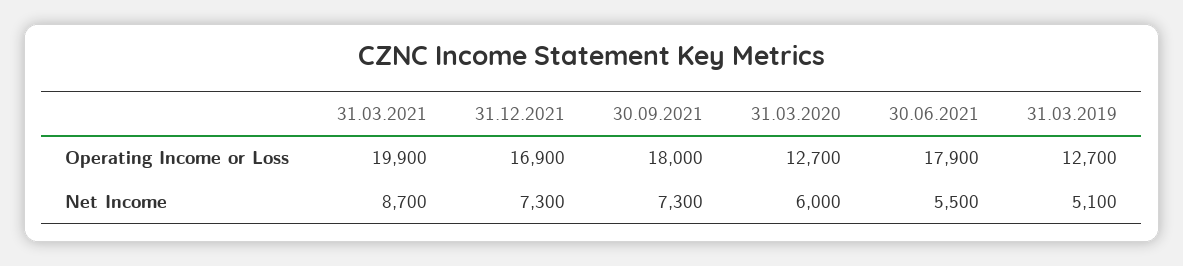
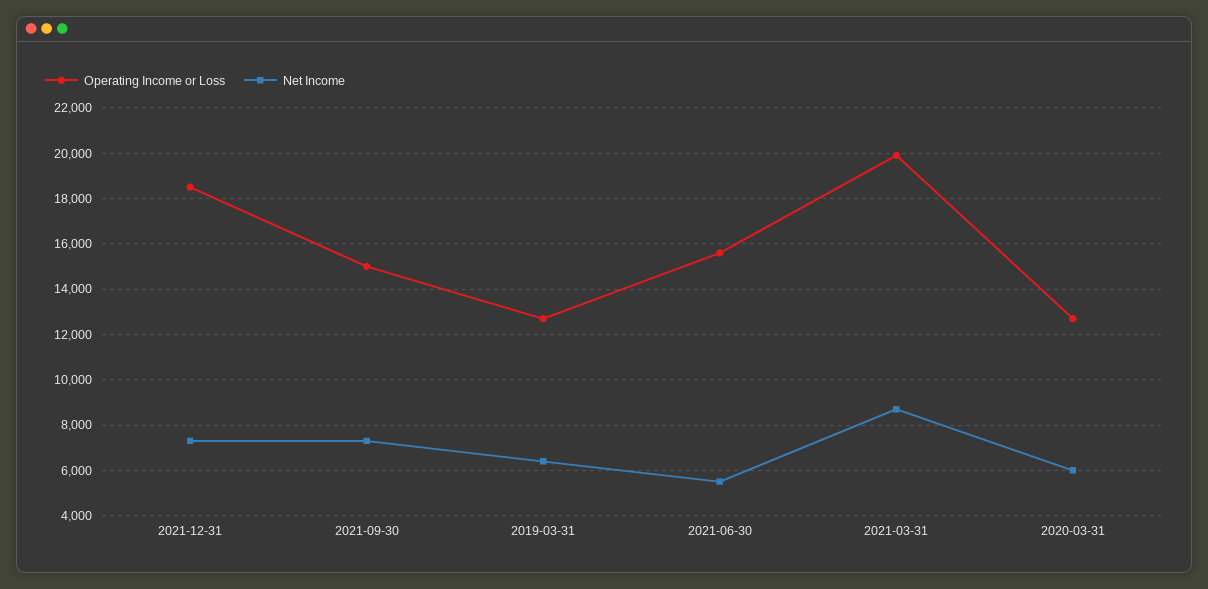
  {
    "Operating Income or Loss": {
      "31.03.2021": 19900,
-     "31.12.2021": 16900,
+     "31.12.2021": 18500,
-     "30.09.2021": 18000,
+     "30.09.2021": 15000,
      "31.03.2020": 12700,
-     "30.06.2021": 17900,
+     "30.06.2021": 15500,
      "31.03.2019": 12700
    },
    "Net Income": {
      "31.03.2021": 8700,
      "31.12.2021": 7300,
      "30.09.2021": 7300,
      "31.03.2020": 6000,
      "30.06.2021": 5500,
-     "31.03.2019": 5100
+     "31.03.2019": 6500
    }
  }

